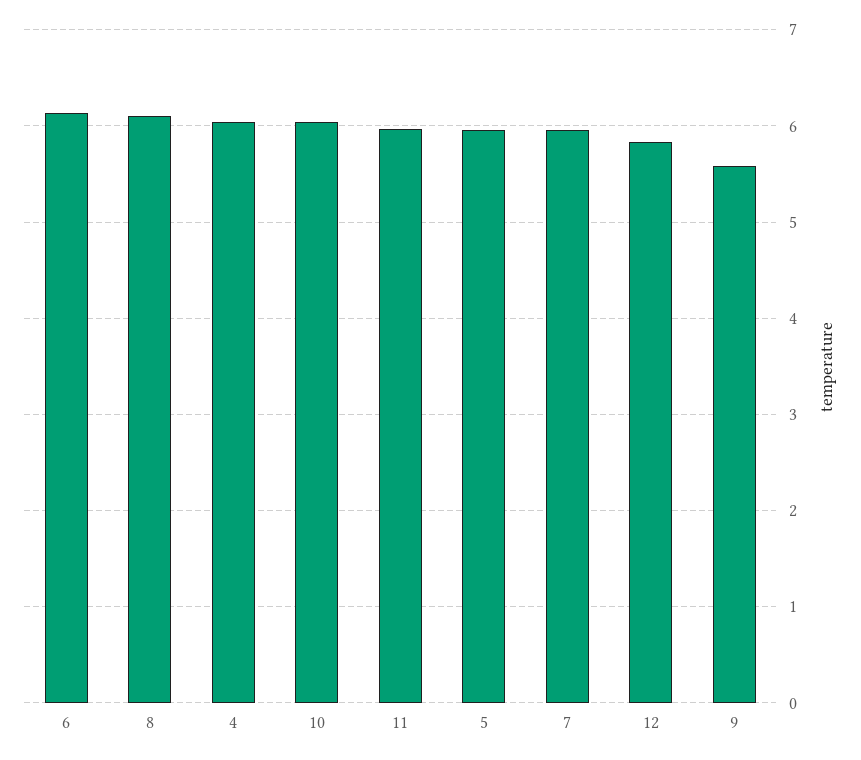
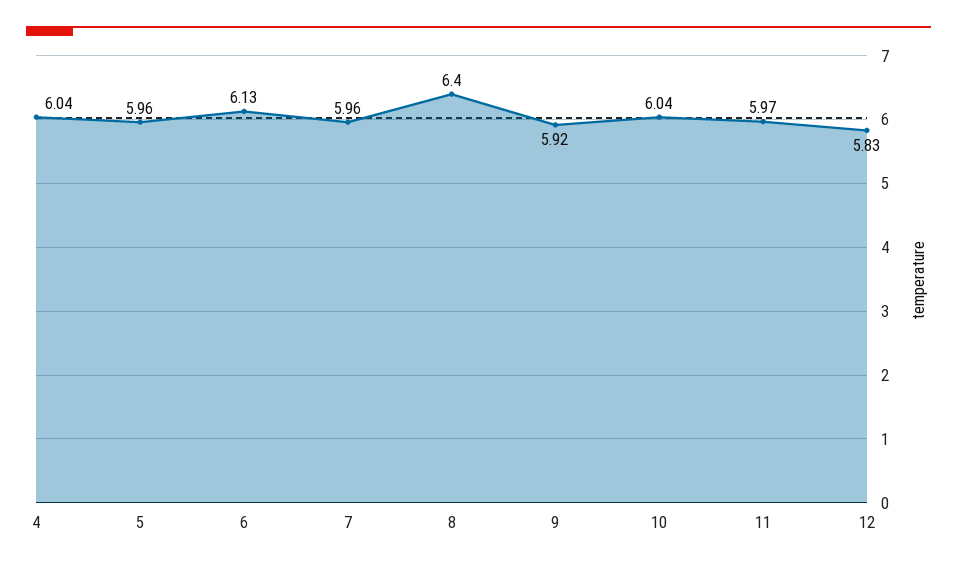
  {
    "6": 6.13,
-   "8": 6.1,
+   "8": 6.4,
    "4": 6.04,
    "10": 6.04,
    "11": 5.97,
    "5": 5.96,
    "7": 5.96,
    "12": 5.83,
-   "9": 5.6
+   "9": 5.92
  }

